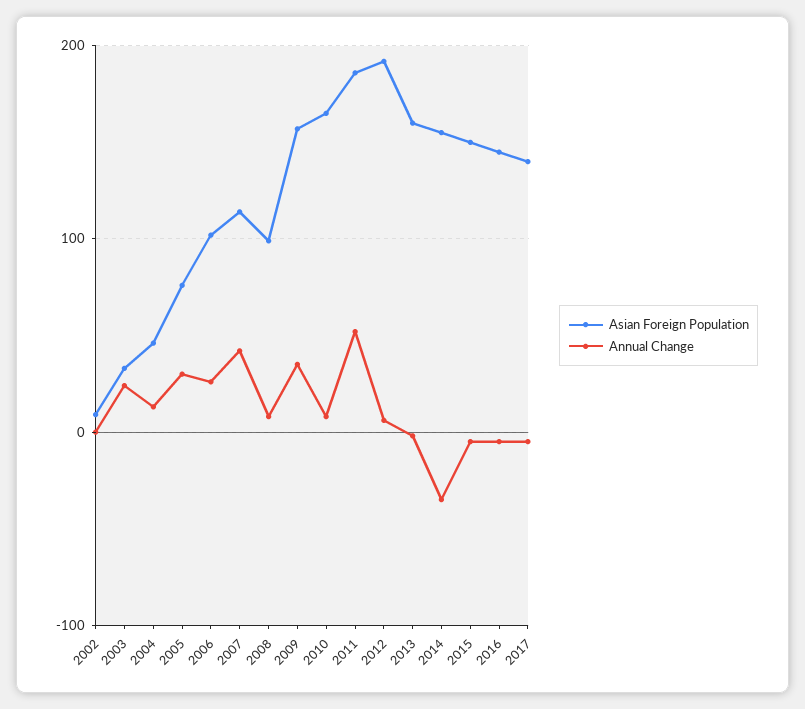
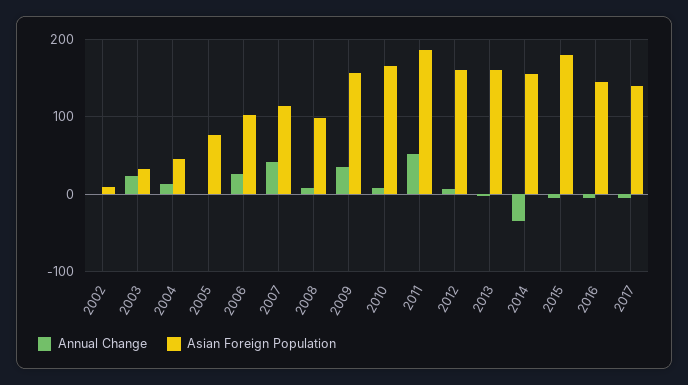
  {
    "Asian Foreign Population": {
      "2002": 10,
      "2003": 30,
      "2004": 50,
      "2005": 80,
      "2006": 100,
      "2007": 110,
      "2008": 100,
      "2009": 160,
      "2010": 170,
      "2011": 190,
-     "2012": 190,
+     "2012": 160,
      "2013": 160,
      "2014": 160,
-     "2015": 150,
+     "2015": 180,
      "2016": 150,
      "2017": 140
    },
    "Annual Change": {
      "2002": 0,
      "2003": 20,
      "2004": 10,
-     "2005": 30,
+     "2005": 0,
      "2006": 30,
      "2007": 40,
      "2008": 10,
      "2009": 40,
      "2010": 10,
      "2011": 50,
      "2012": 10,
      "2013": 0,
      "2014": -40,
      "2015": -10,
      "2016": -10,
      "2017": -10
    }
  }

